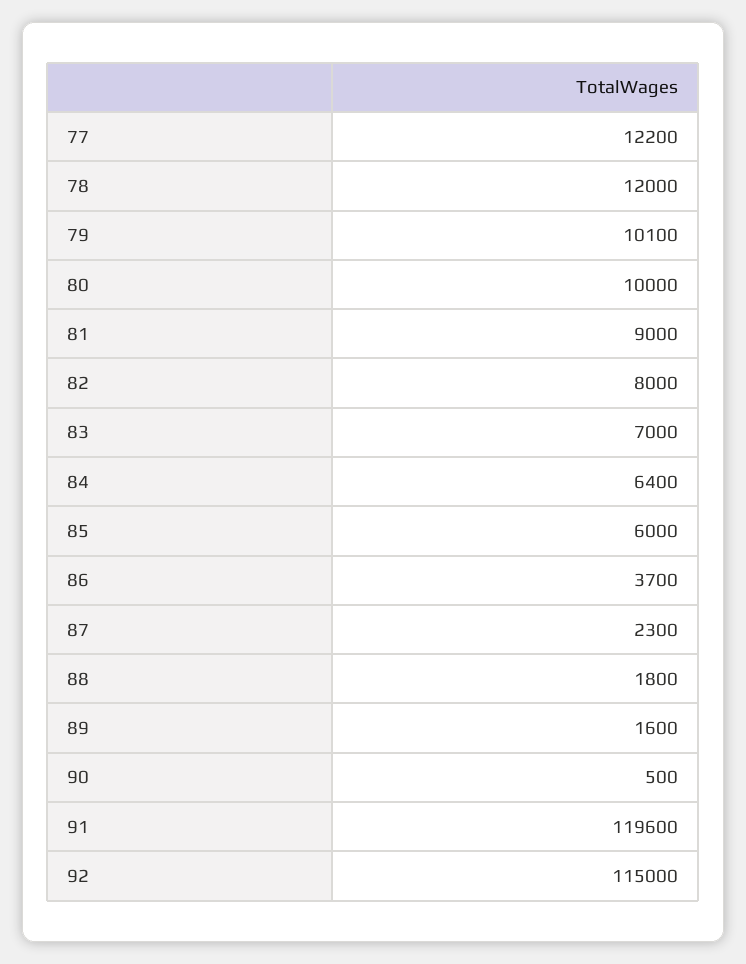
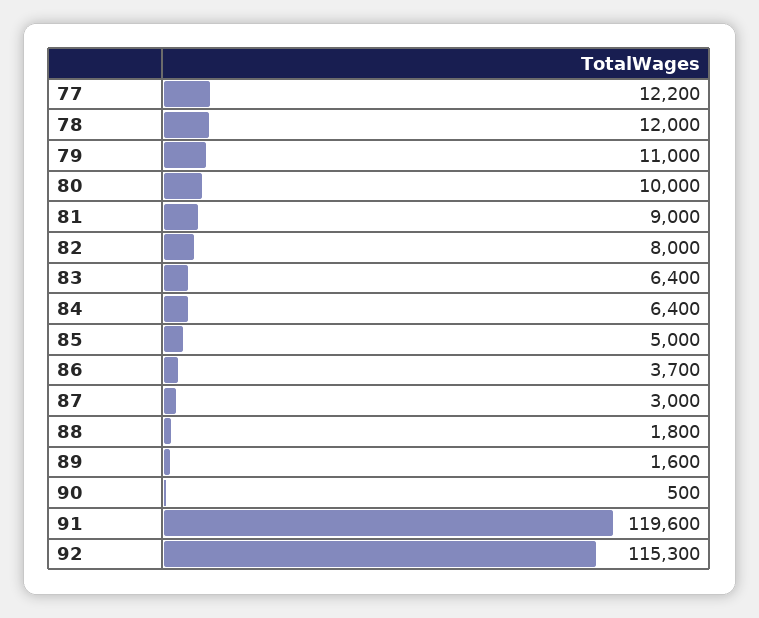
  {
    "77": 12200,
    "78": 12000,
-   "79": 10100,
+   "79": 11000,
    "80": 10000,
    "81": 9000,
    "82": 8000,
-   "83": 7000,
+   "83": 6400,
    "84": 6400,
-   "85": 6000,
+   "85": 5000,
    "86": 3700,
-   "87": 2300,
+   "87": 3000,
    "88": 1800,
    "89": 1600,
    "90": 500,
    "91": 119600,
-   "92": 115000
+   "92": 115300
  }

